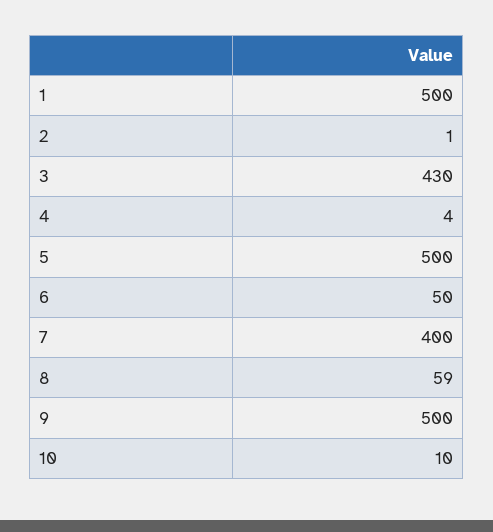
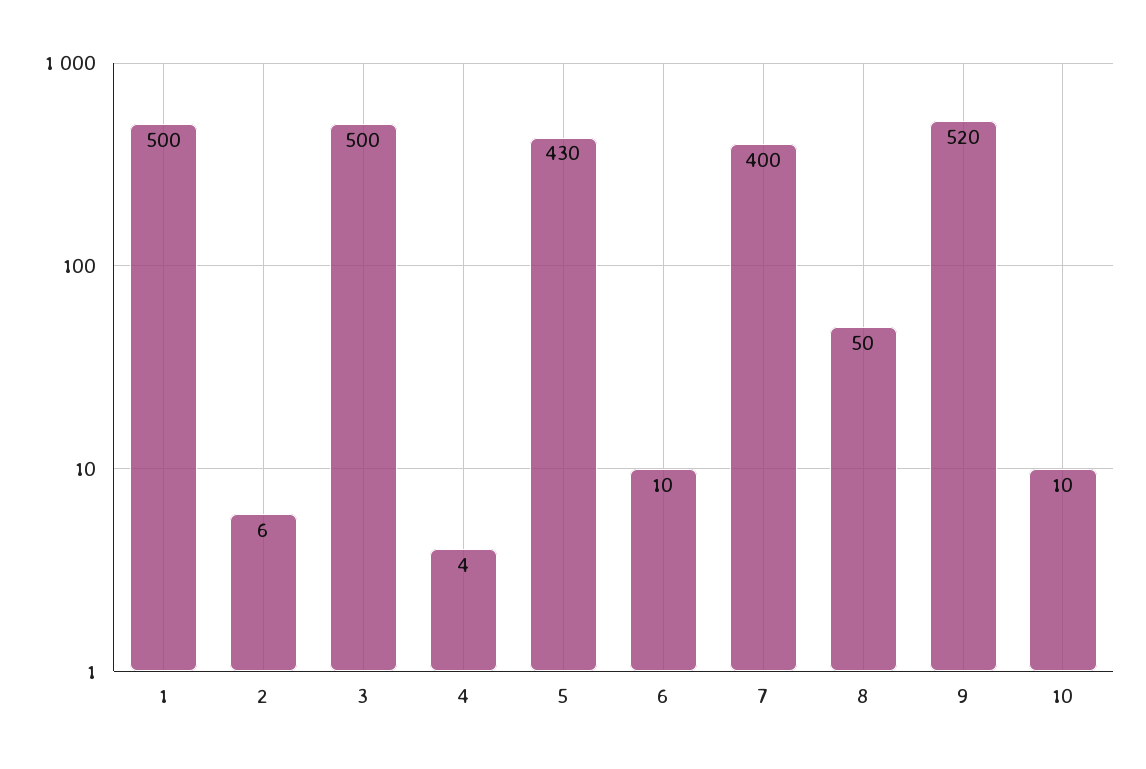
  {
    "1": 500,
-   "2": 1,
+   "2": 6,
-   "3": 430,
+   "3": 500,
    "4": 4,
-   "5": 500,
+   "5": 430,
-   "6": 50,
+   "6": 10,
    "7": 400,
-   "8": 59,
+   "8": 50,
-   "9": 500,
+   "9": 520,
    "10": 10
  }

